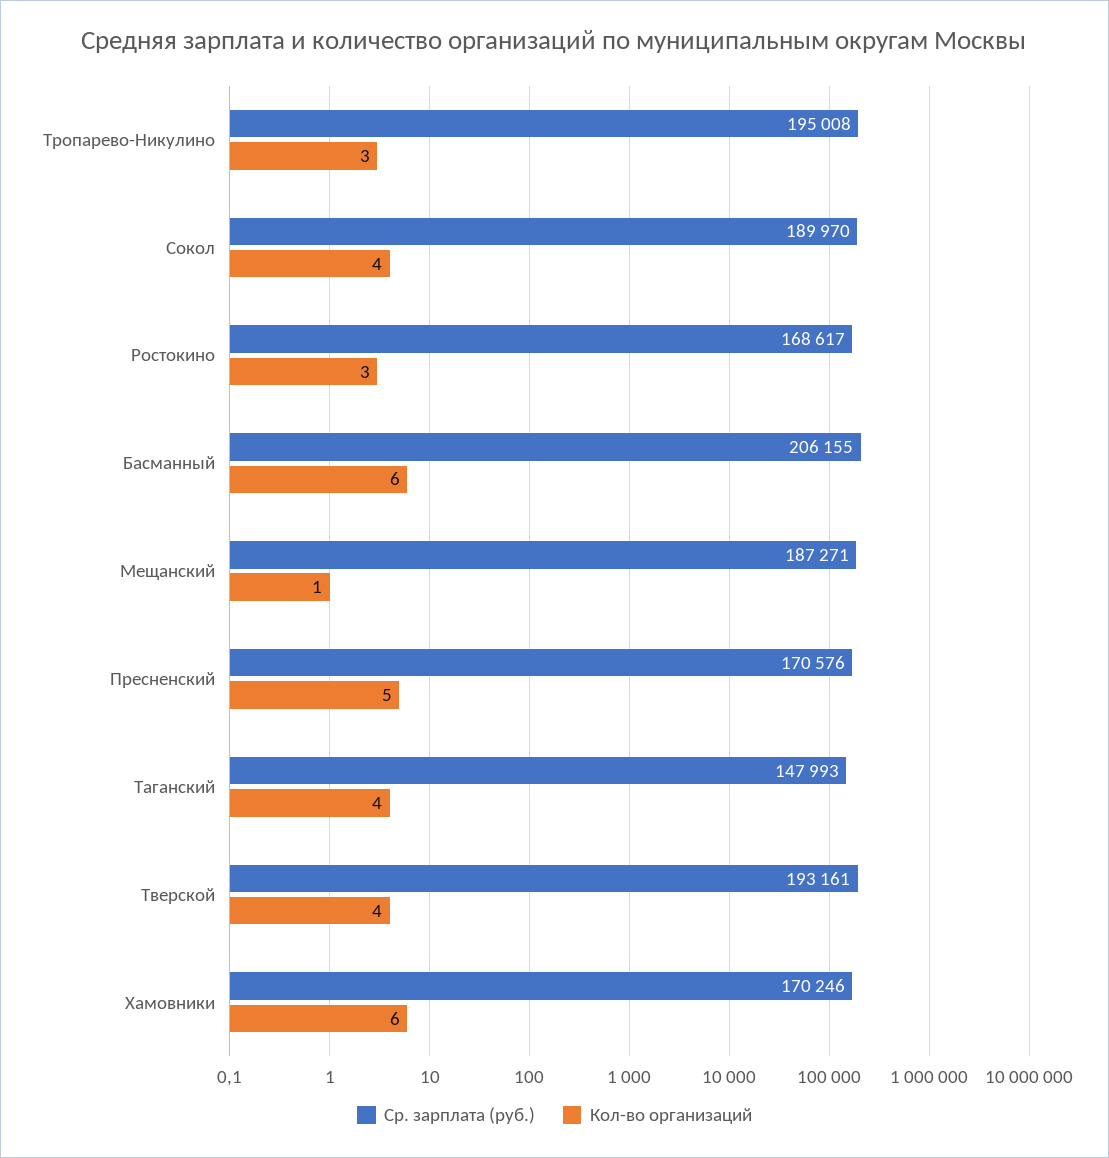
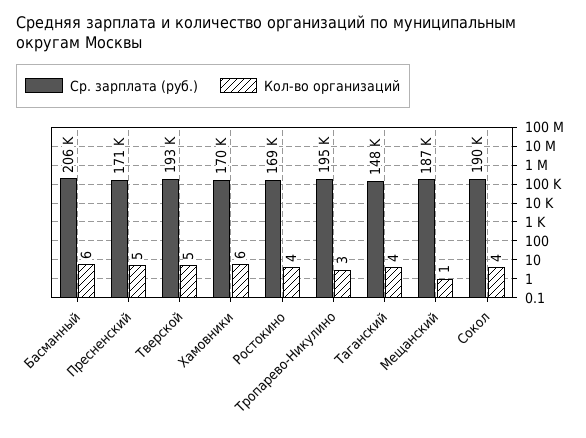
  {
    "Ср. зарплата (руб.)": {
      "Тропарево-Никулино": 195008,
      "Сокол": 189970,
      "Ростокино": 168617,
      "Басманный": 206155,
      "Мещанский": 187271,
      "Пресненский": 170576,
      "Таганский": 147993,
      "Тверской": 193161,
      "Хамовники": 170246
    },
    "Кол-во организаций": {
      "Тропарево-Никулино": 3,
      "Сокол": 4,
-     "Ростокино": 3,
+     "Ростокино": 4,
      "Басманный": 6,
      "Мещанский": 1,
      "Пресненский": 5,
      "Таганский": 4,
-     "Тверской": 4,
+     "Тверской": 5,
      "Хамовники": 6
    }
  }

